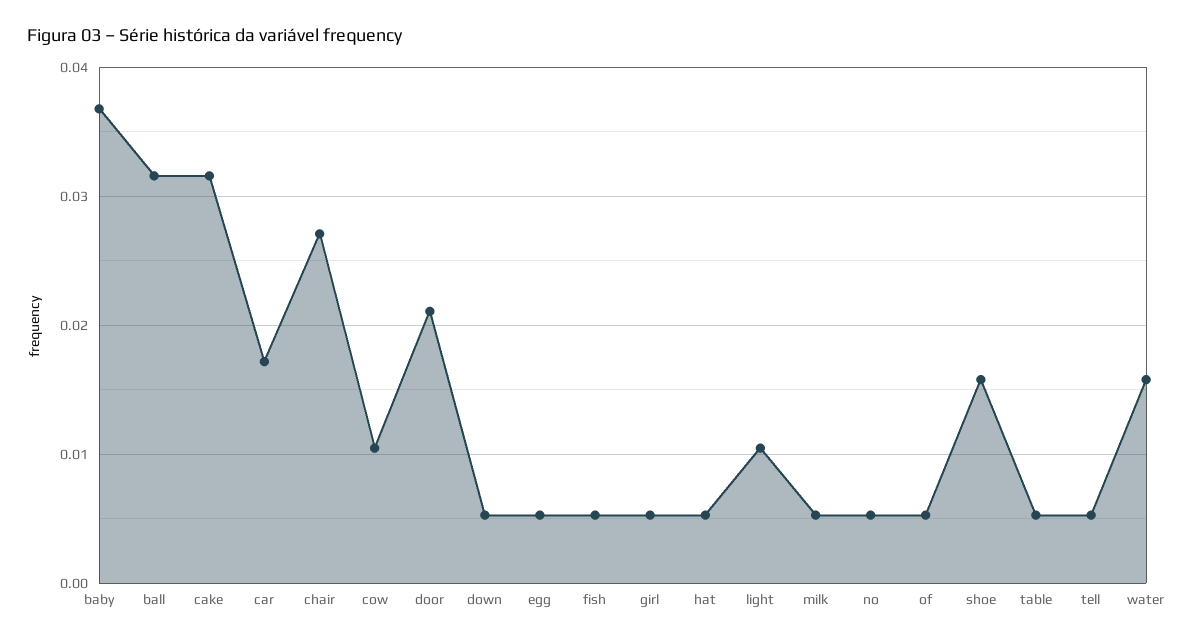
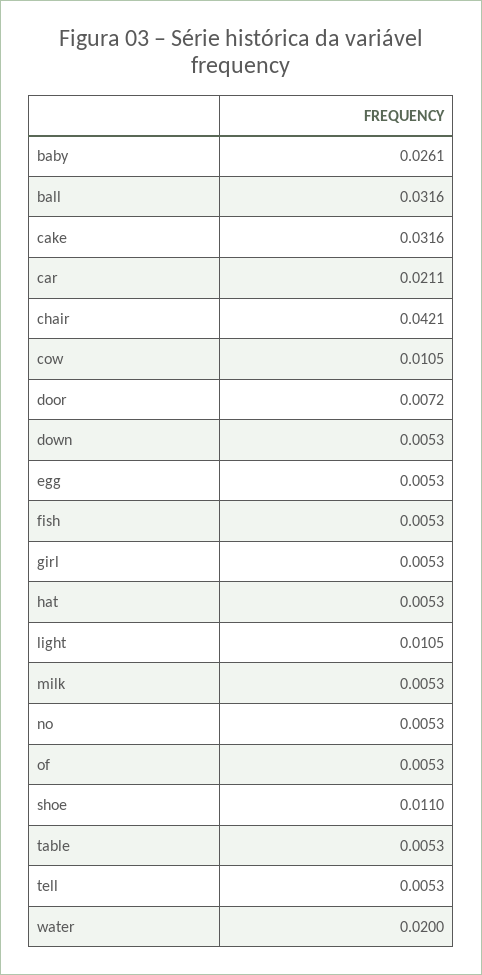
  {
-   "baby": 0.037,
+   "baby": 0.0261,
    "ball": 0.0316,
    "cake": 0.0316,
-   "car": 0.017,
+   "car": 0.0211,
-   "chair": 0.027,
+   "chair": 0.0421,
    "cow": 0.0105,
-   "door": 0.021,
+   "door": 0.0072,
    "down": 0.0053,
    "egg": 0.0053,
    "fish": 0.0053,
    "girl": 0.0053,
    "hat": 0.0053,
    "light": 0.0105,
    "milk": 0.0053,
    "no": 0.0053,
    "of": 0.0053,
-   "shoe": 0.016,
+   "shoe": 0.011,
    "table": 0.0053,
    "tell": 0.0053,
-   "water": 0.016
+   "water": 0.02
  }

